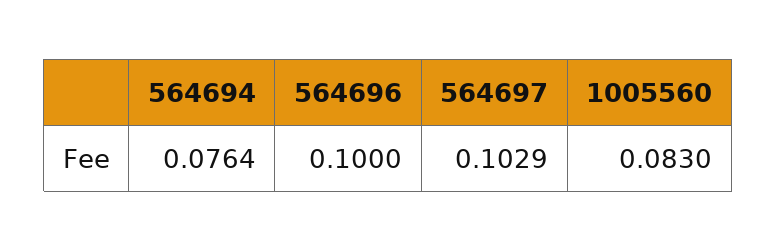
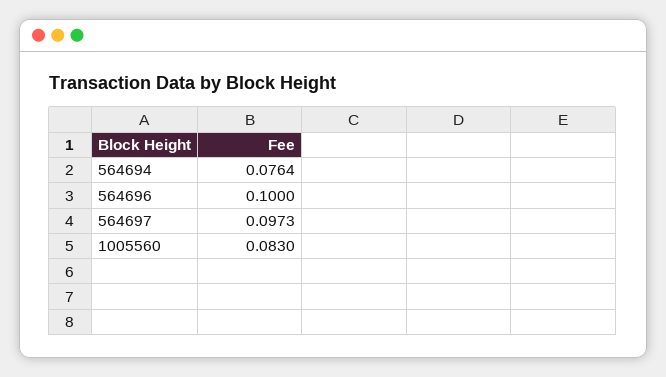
  {
    "564694": 0.0764,
    "564696": 0.1,
-   "564697": 0.1029,
+   "564697": 0.0973,
    "1005560": 0.083
  }

